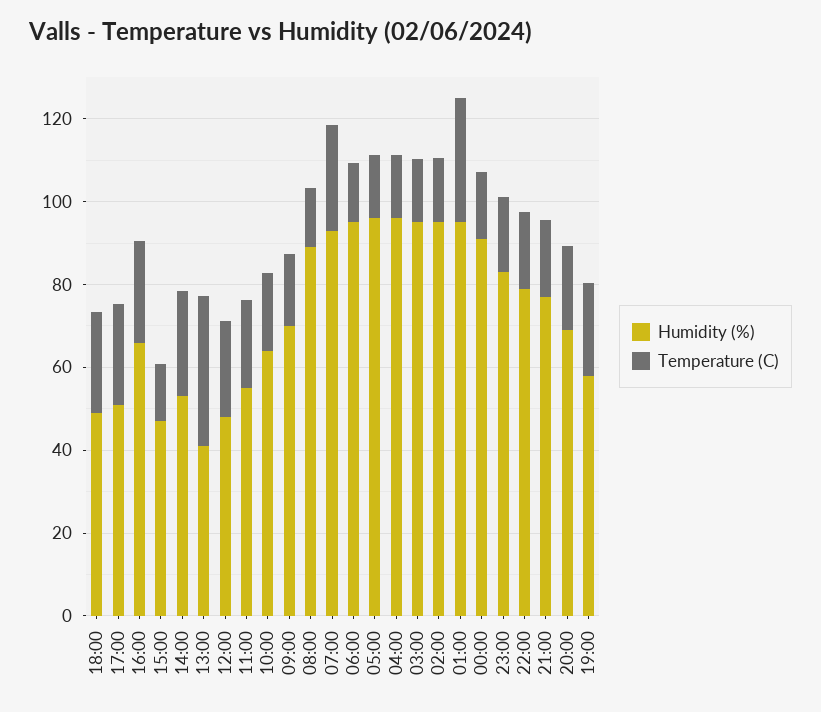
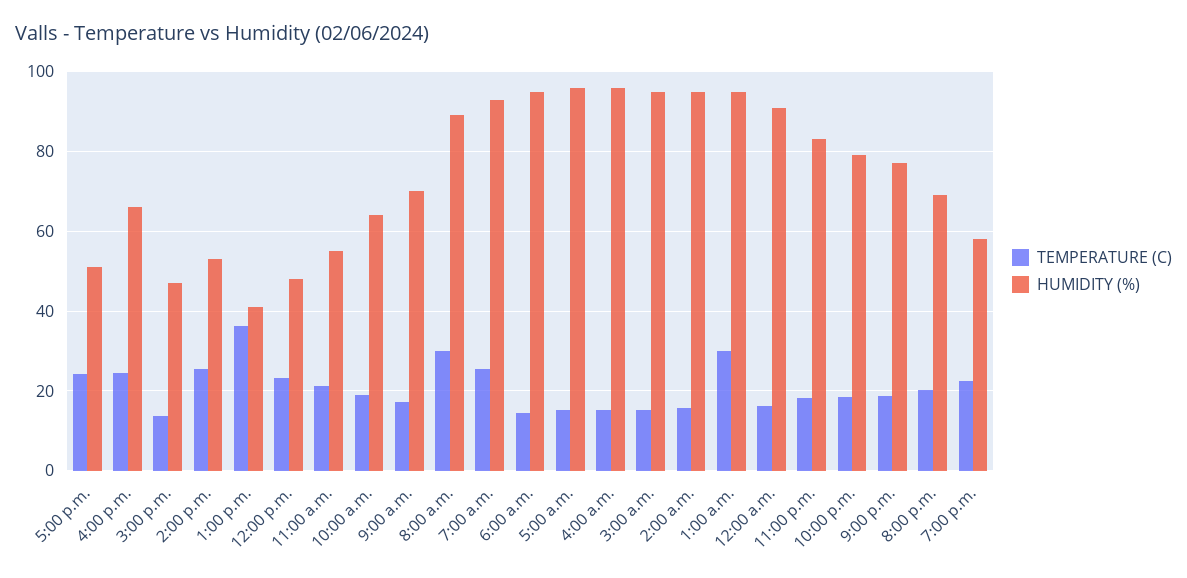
  {
    "Humidity (%)": {
-     "18:00": 50,
      "17:00": 52,
      "16:00": 66,
      "15:00": 48,
      "14:00": 54,
      "13:00": 42,
      "12:00": 48,
      "11:00": 56,
      "10:00": 64,
      "09:00": 70,
      "08:00": 90,
      "07:00": 94,
      "06:00": 96,
      "05:00": 96,
      "04:00": 96,
      "03:00": 96,
      "02:00": 96,
      "01:00": 96,
      "00:00": 92,
      "23:00": 84,
      "22:00": 80,
      "21:00": 78,
      "20:00": 70,
      "19:00": 58
    },
    "Temperature (C)": {
-     "18:00": 25,
      "17:00": 24,
      "16:00": 24,
      "15:00": 14,
      "14:00": 26,
      "13:00": 36,
      "12:00": 24,
      "11:00": 22,
      "10:00": 18,
      "09:00": 18,
-     "08:00": 15,
+     "08:00": 30,
      "07:00": 26,
      "06:00": 14,
      "05:00": 16,
      "04:00": 16,
      "03:00": 16,
      "02:00": 16,
      "01:00": 30,
      "00:00": 16,
      "23:00": 18,
      "22:00": 18,
      "21:00": 18,
      "20:00": 20,
      "19:00": 22
    }
  }

